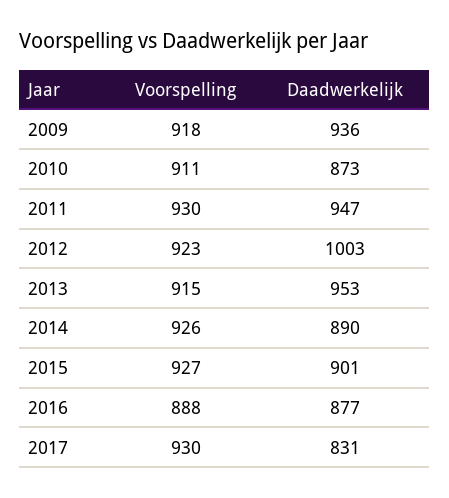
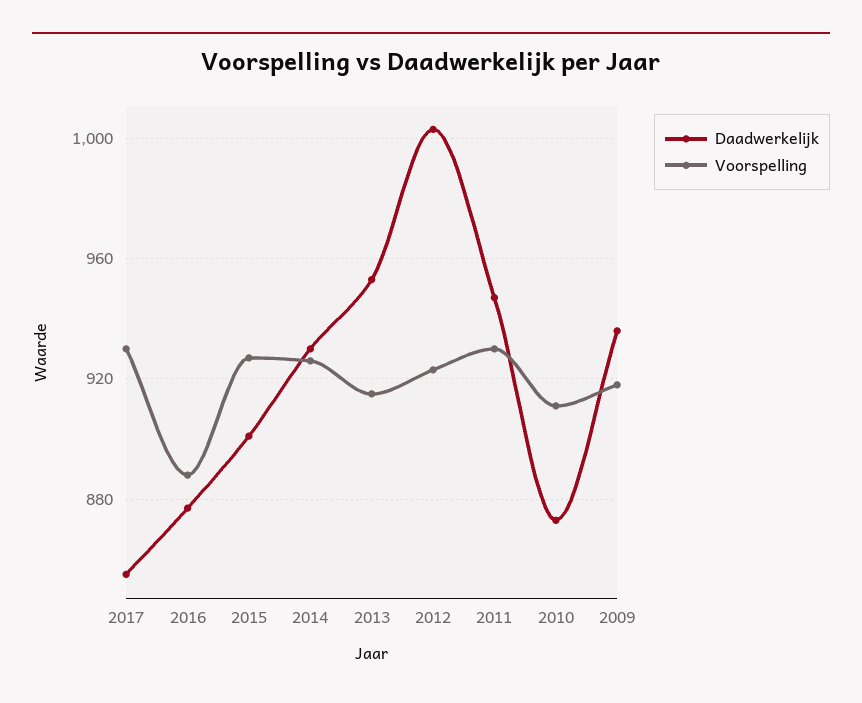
  {
    "Voorspelling": {
      "2009": 918,
      "2010": 911,
      "2011": 930,
      "2012": 923,
      "2013": 915,
      "2014": 926,
      "2015": 927,
      "2016": 888,
      "2017": 930
    },
    "Daadwerkelijk": {
      "2009": 936,
      "2010": 873,
      "2011": 947,
      "2012": 1003,
      "2013": 953,
-     "2014": 890,
+     "2014": 930,
      "2015": 901,
      "2016": 877,
-     "2017": 831
+     "2017": 855
    }
  }

